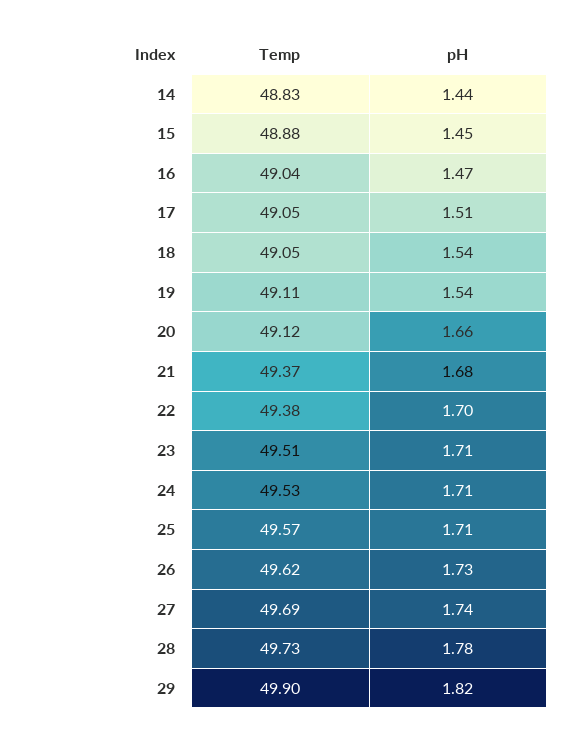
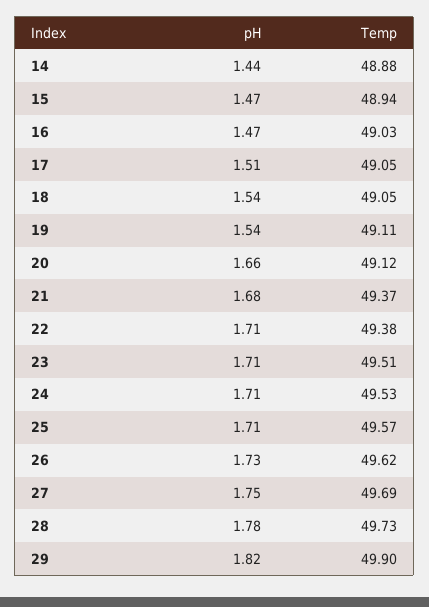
  {
    "Temp": {
-     "14": 48.83,
+     "14": 48.88,
-     "15": 48.88,
+     "15": 48.94,
-     "16": 49.04,
+     "16": 49.03,
      "17": 49.05,
      "18": 49.05,
      "19": 49.11,
      "20": 49.12,
      "21": 49.37,
      "22": 49.38,
      "23": 49.51,
      "24": 49.53,
      "25": 49.57,
      "26": 49.62,
      "27": 49.69,
      "28": 49.73,
      "29": 49.9
    },
    "pH": {
      "14": 1.44,
-     "15": 1.45,
+     "15": 1.47,
      "16": 1.47,
      "17": 1.51,
      "18": 1.54,
      "19": 1.54,
      "20": 1.66,
      "21": 1.68,
-     "22": 1.7,
+     "22": 1.71,
      "23": 1.71,
      "24": 1.71,
      "25": 1.71,
      "26": 1.73,
-     "27": 1.74,
+     "27": 1.75,
      "28": 1.78,
      "29": 1.82
    }
  }

